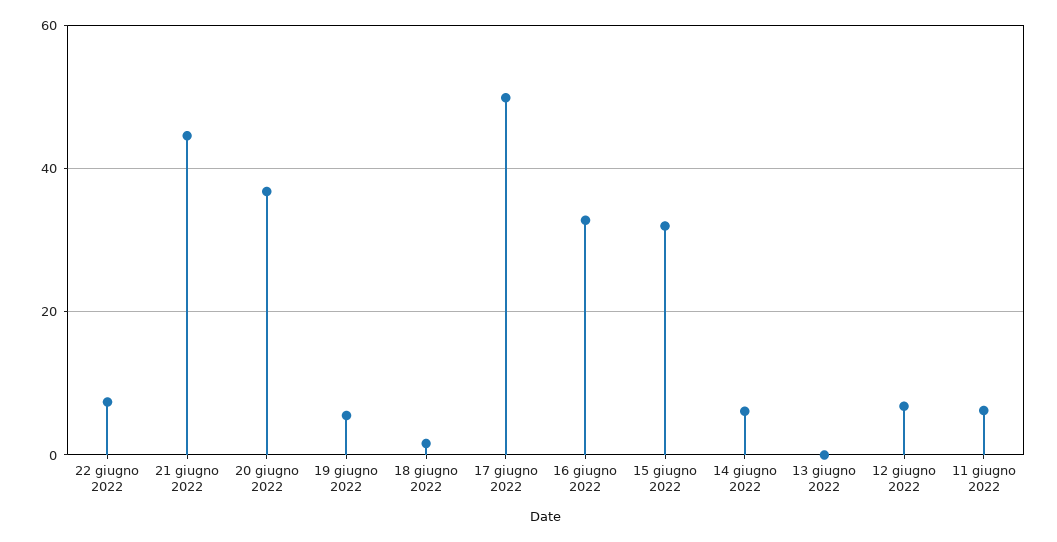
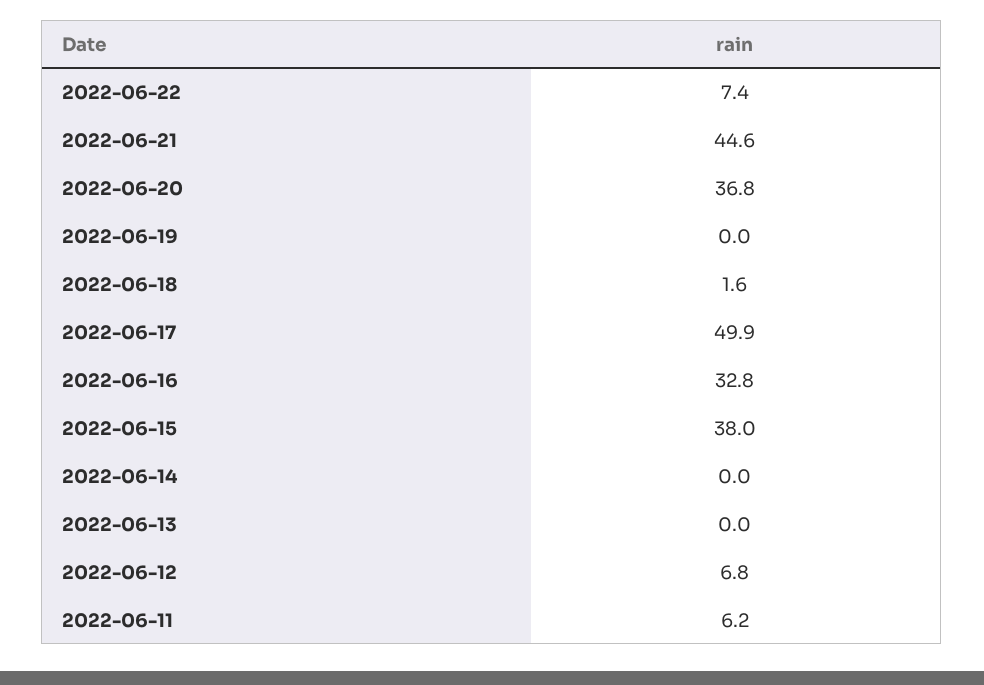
  {
    "22 giugno 2022": 7.4,
    "21 giugno 2022": 44.6,
    "20 giugno 2022": 36.8,
-   "19 giugno 2022": 6,
+   "19 giugno 2022": 0,
    "18 giugno 2022": 1.6,
    "17 giugno 2022": 49.9,
    "16 giugno 2022": 32.8,
-   "15 giugno 2022": 32,
+   "15 giugno 2022": 38,
-   "14 giugno 2022": 6,
+   "14 giugno 2022": 0,
    "13 giugno 2022": 0,
    "12 giugno 2022": 6.8,
    "11 giugno 2022": 6.2
  }

